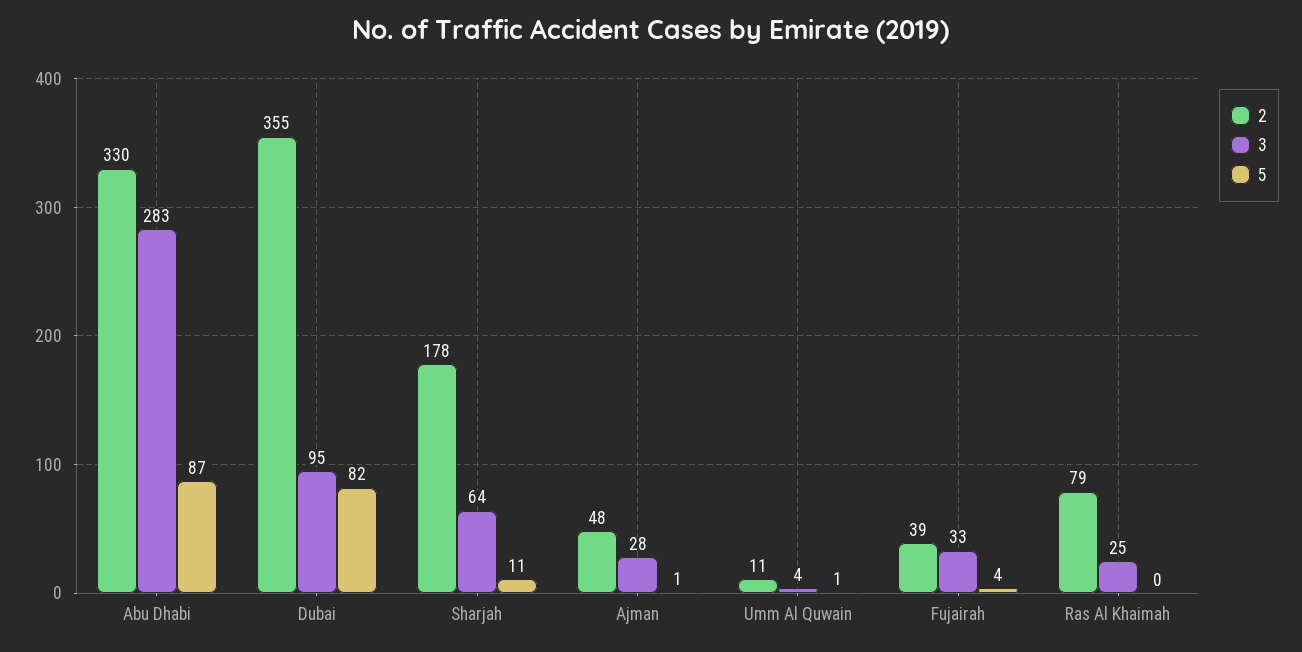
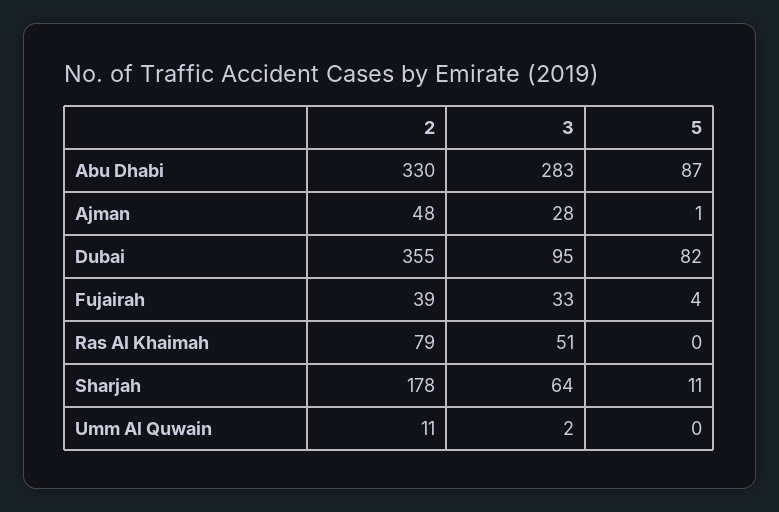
  {
    "2": {
      "Abu Dhabi": 330,
      "Dubai": 355,
      "Sharjah": 178,
      "Ajman": 48,
      "Umm Al Quwain": 11,
      "Fujairah": 39,
      "Ras Al Khaimah": 79
    },
    "3": {
      "Abu Dhabi": 283,
      "Dubai": 95,
      "Sharjah": 64,
      "Ajman": 28,
-     "Umm Al Quwain": 4,
+     "Umm Al Quwain": 2,
      "Fujairah": 33,
-     "Ras Al Khaimah": 25
+     "Ras Al Khaimah": 51
    },
    "5": {
      "Abu Dhabi": 87,
      "Dubai": 82,
      "Sharjah": 11,
      "Ajman": 1,
-     "Umm Al Quwain": 1,
+     "Umm Al Quwain": 0,
      "Fujairah": 4,
      "Ras Al Khaimah": 0
    }
  }

